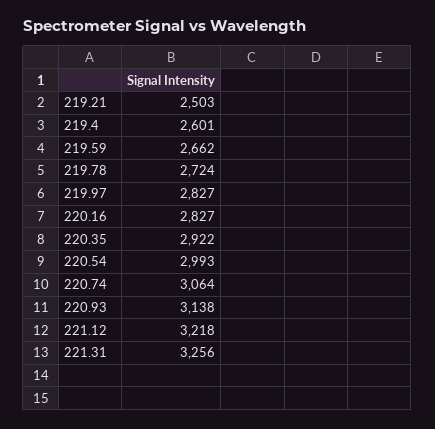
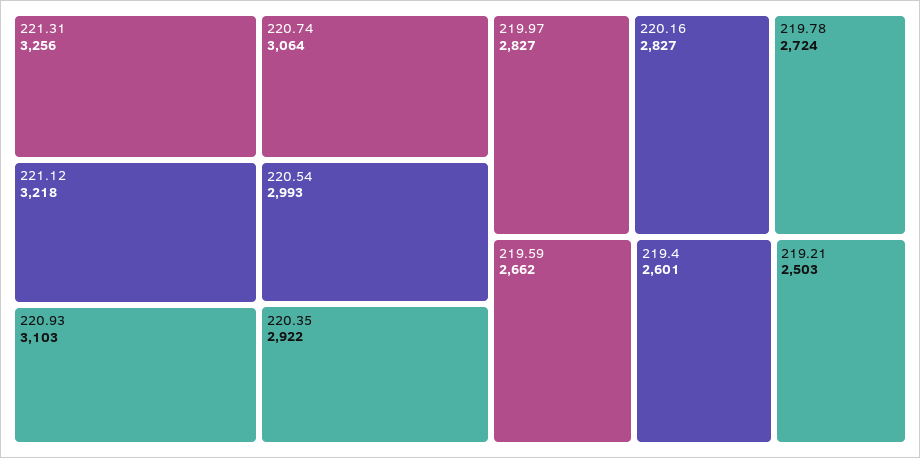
  {
    "219.21": 2503,
    "219.4": 2601,
    "219.59": 2662,
    "219.78": 2724,
    "219.97": 2827,
    "220.16": 2827,
    "220.35": 2922,
    "220.54": 2993,
    "220.74": 3064,
-   "220.93": 3138,
+   "220.93": 3103,
    "221.12": 3218,
    "221.31": 3256
  }

